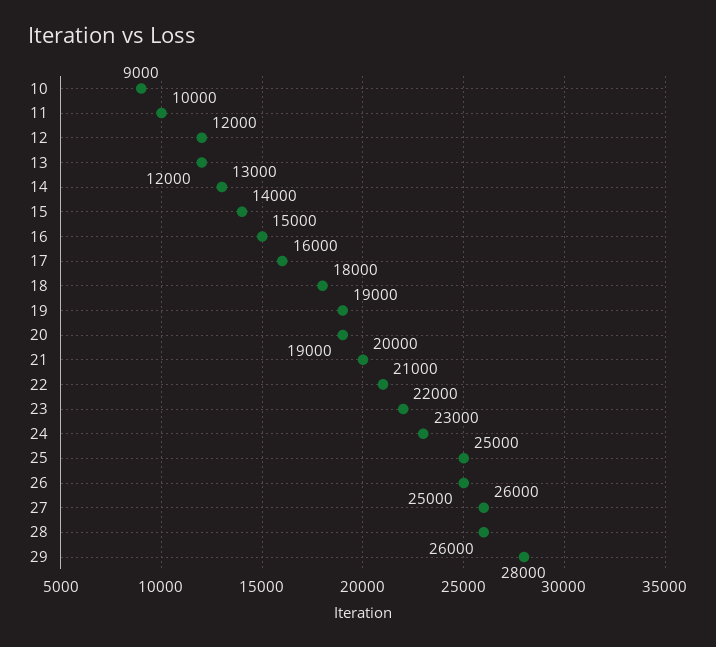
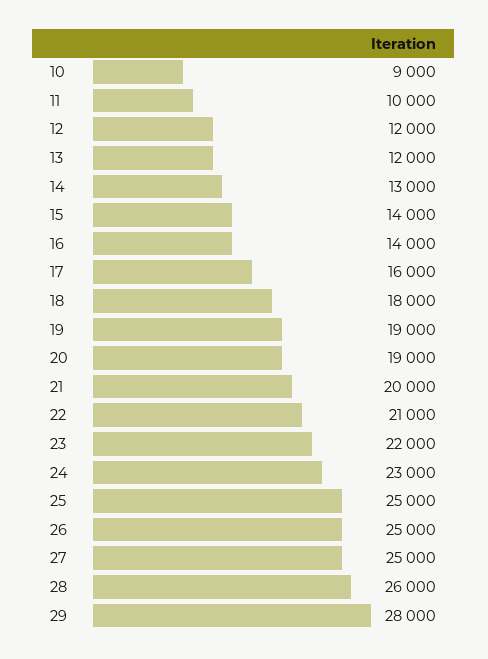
  {
    "10": 9000,
    "11": 10000,
    "12": 12000,
    "13": 12000,
    "14": 13000,
    "15": 14000,
-   "16": 15000,
+   "16": 14000,
    "17": 16000,
    "18": 18000,
    "19": 19000,
    "20": 19000,
    "21": 20000,
    "22": 21000,
    "23": 22000,
    "24": 23000,
    "25": 25000,
    "26": 25000,
-   "27": 26000,
+   "27": 25000,
    "28": 26000,
    "29": 28000
  }

